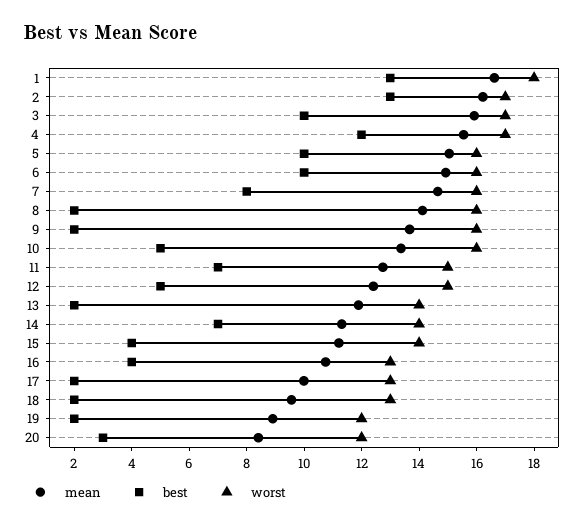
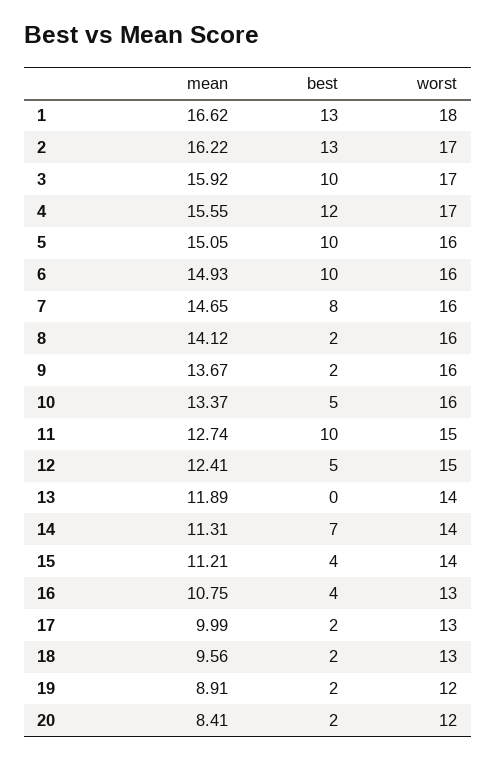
  {
    "mean": {
      "1": 16.62,
      "2": 16.22,
      "3": 15.92,
      "4": 15.55,
      "5": 15.05,
      "6": 14.93,
      "7": 14.65,
      "8": 14.12,
      "9": 13.67,
      "10": 13.37,
      "11": 12.74,
      "12": 12.41,
      "13": 11.89,
      "14": 11.31,
      "15": 11.21,
      "16": 10.75,
      "17": 9.99,
      "18": 9.56,
      "19": 8.91,
      "20": 8.41
    },
    "best": {
      "1": 13,
      "2": 13,
      "3": 10,
      "4": 12,
      "5": 10,
      "6": 10,
      "7": 8,
      "8": 2,
      "9": 2,
      "10": 5,
-     "11": 7,
+     "11": 10,
      "12": 5,
-     "13": 2,
+     "13": 0,
      "14": 7,
      "15": 4,
      "16": 4,
      "17": 2,
      "18": 2,
      "19": 2,
-     "20": 3
+     "20": 2
    },
    "worst": {
      "1": 18,
      "2": 17,
      "3": 17,
      "4": 17,
      "5": 16,
      "6": 16,
      "7": 16,
      "8": 16,
      "9": 16,
      "10": 16,
      "11": 15,
      "12": 15,
      "13": 14,
      "14": 14,
      "15": 14,
      "16": 13,
      "17": 13,
      "18": 13,
      "19": 12,
      "20": 12
    }
  }

